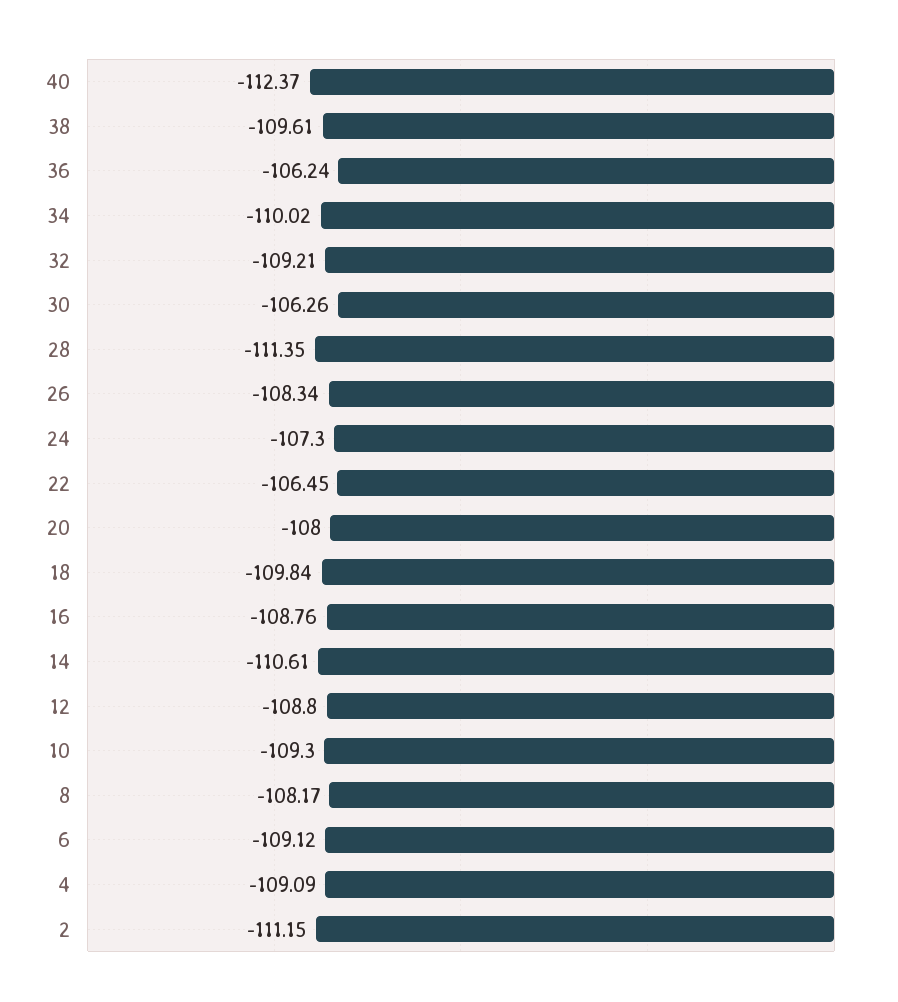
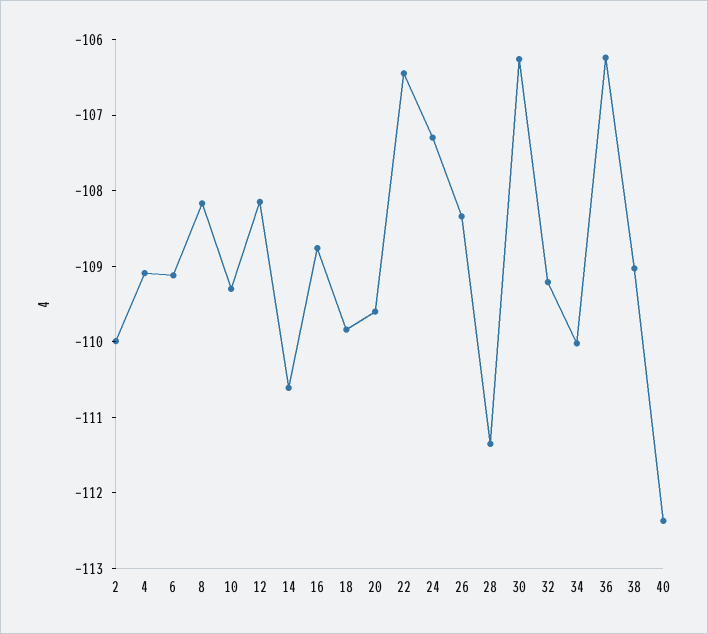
  {
    "40": -112.37,
-   "38": -109.61,
+   "38": -109,
    "36": -106.24,
    "34": -110.02,
    "32": -109.21,
    "30": -106.26,
    "28": -111.35,
    "26": -108.34,
    "24": -107.3,
    "22": -106.45,
-   "20": -108,
+   "20": -109.6,
    "18": -109.84,
    "16": -108.76,
    "14": -110.61,
-   "12": -108.8,
+   "12": -108.2,
    "10": -109.3,
    "8": -108.17,
    "6": -109.12,
    "4": -109.09,
-   "2": -111.15
+   "2": -110
  }

